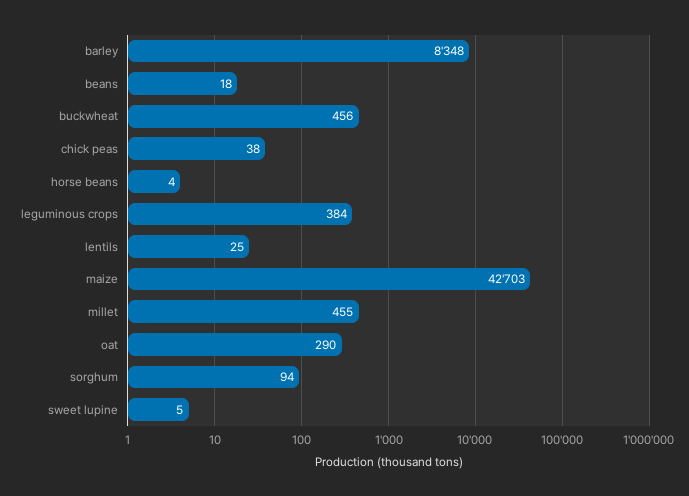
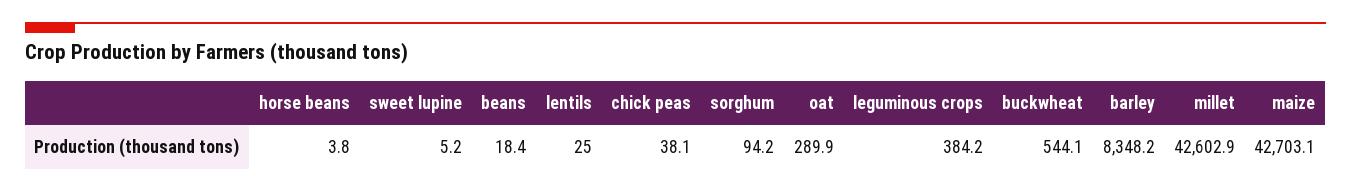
  {
    "barley": 8348.2,
    "beans": 18.4,
-   "buckwheat": 456,
+   "buckwheat": 544.1,
    "chick peas": 38.1,
    "horse beans": 3.8,
    "leguminous crops": 384.2,
    "lentils": 25,
    "maize": 42703.1,
-   "millet": 455,
+   "millet": 42602.9,
    "oat": 289.9,
    "sorghum": 94.2,
    "sweet lupine": 5.2
  }

